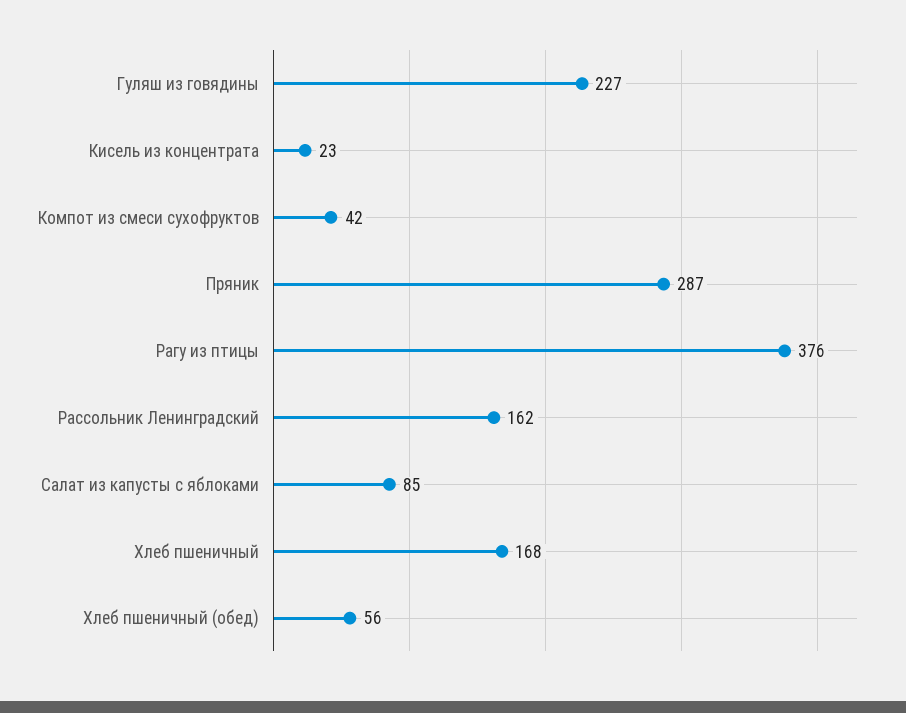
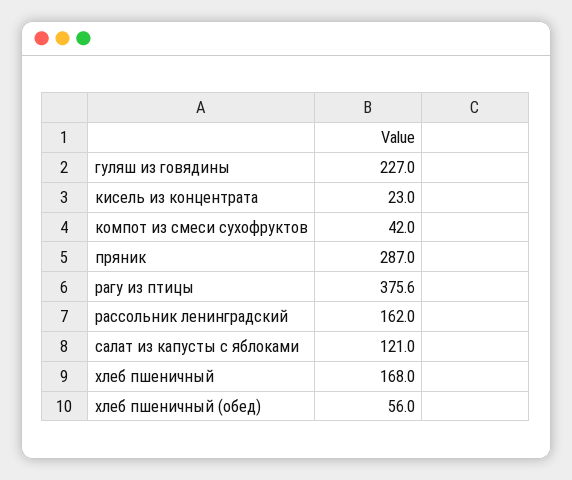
  {
    "Гуляш из говядины": 227,
    "Кисель из концентрата": 23,
    "Компот из смеси сухофруктов": 42,
    "Пряник": 287,
    "Рагу из птицы": 375.6,
    "Рассольник Ленинградский": 162,
-   "Салат из капусты с яблоками": 85,
+   "Салат из капусты с яблоками": 121,
    "Хлеб пшеничный": 168,
    "Хлеб пшеничный (обед)": 56
  }

